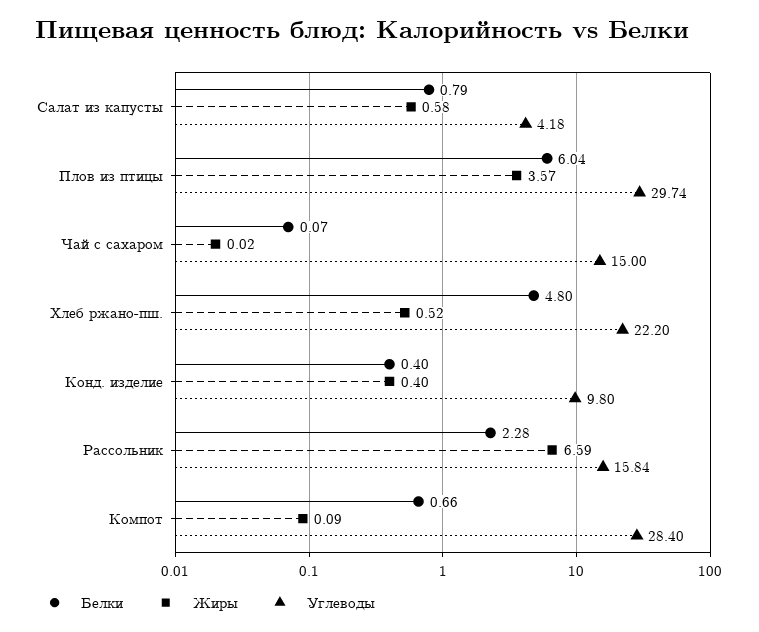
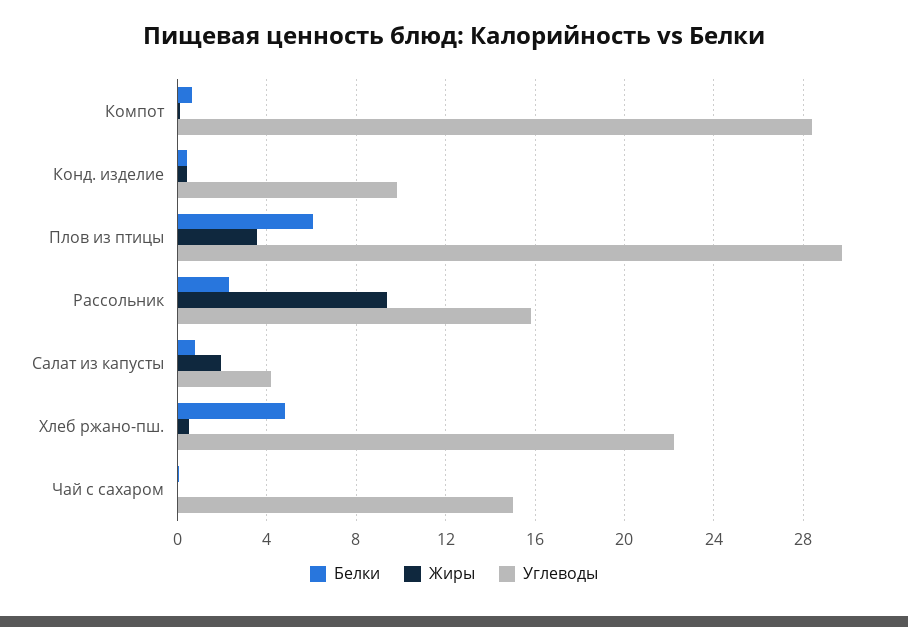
  {
    "Белки": {
      "Салат из капусты": 0.79,
      "Плов из птицы": 6.04,
      "Чай с сахаром": 0.07,
      "Хлеб ржано-пш.": 4.8,
      "Конд. изделие": 0.4,
      "Рассольник": 2.28,
      "Компот": 0.66
    },
    "Жиры": {
-     "Салат из капусты": 0.58,
+     "Салат из капусты": 2,
      "Плов из птицы": 3.57,
      "Чай с сахаром": 0.02,
      "Хлеб ржано-пш.": 0.52,
      "Конд. изделие": 0.4,
-     "Рассольник": 6.59,
+     "Рассольник": 9.5,
      "Компот": 0.09
    },
    "Углеводы": {
      "Салат из капусты": 4.18,
      "Плов из птицы": 29.74,
      "Чай с сахаром": 15,
      "Хлеб ржано-пш.": 22.2,
      "Конд. изделие": 9.8,
      "Рассольник": 15.84,
      "Компот": 28.4
    }
  }

